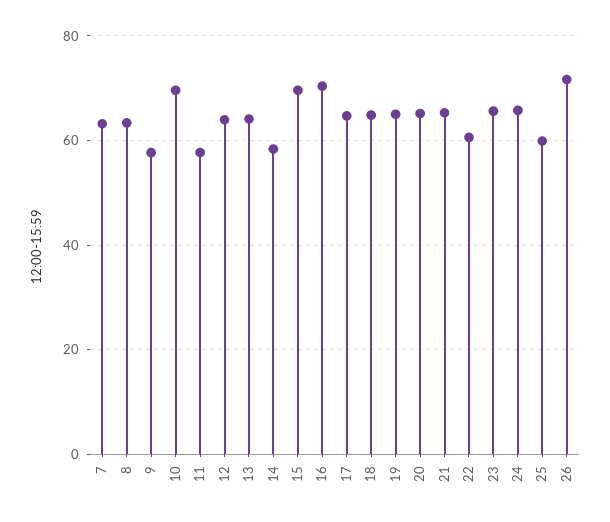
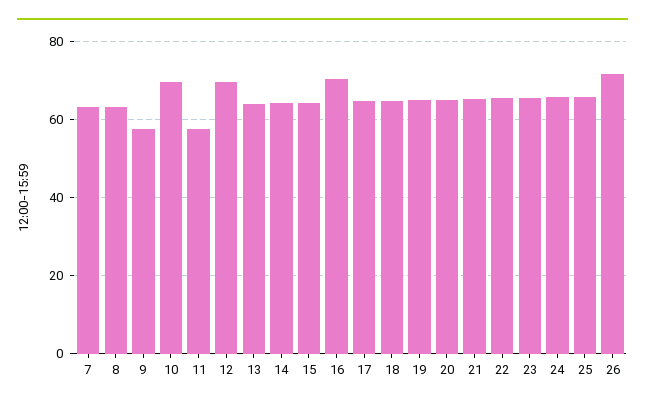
  {
    "7": 64,
    "8": 64,
    "9": 58,
    "10": 70,
    "11": 58,
-   "12": 64,
+   "12": 70,
    "13": 64,
-   "14": 58,
+   "14": 64,
-   "15": 70,
+   "15": 64,
    "16": 70,
    "17": 64,
    "18": 64,
    "19": 66,
    "20": 66,
    "21": 66,
-   "22": 60,
+   "22": 66,
    "23": 66,
    "24": 66,
-   "25": 60,
+   "25": 66,
    "26": 72
  }

